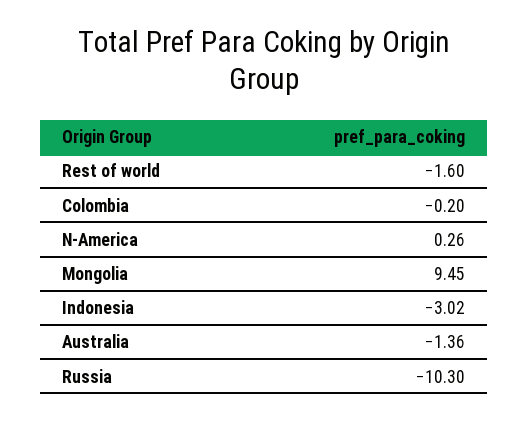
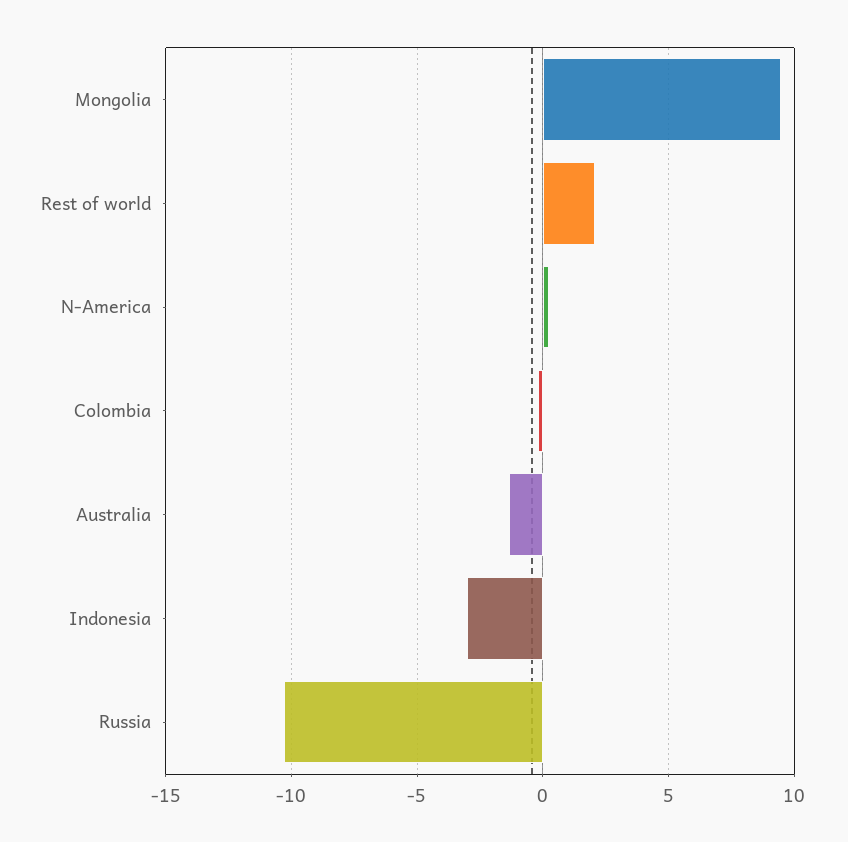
  {
-   "Rest of world": -1.6,
+   "Rest of world": 2,
    "Colombia": -0.2,
    "N-America": 0.26,
    "Mongolia": 9.45,
    "Indonesia": -3.02,
    "Australia": -1.36,
    "Russia": -10.3
  }

